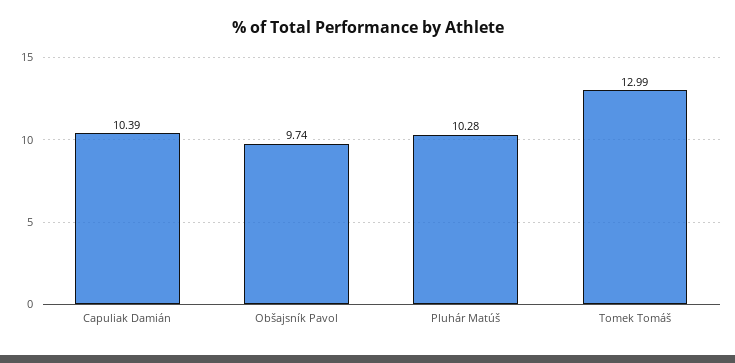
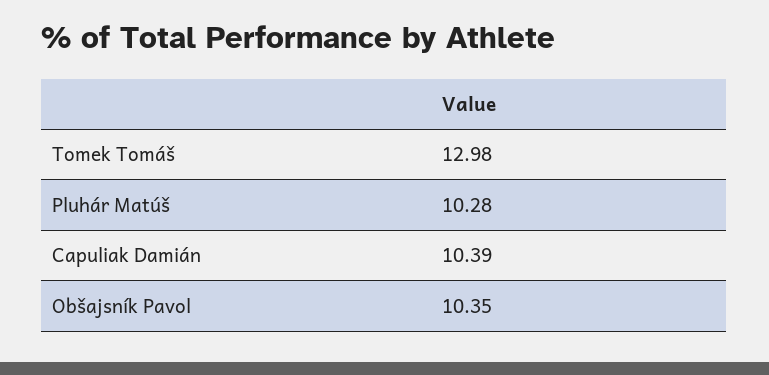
  {
    "Capuliak Damián": 10.39,
-   "Obšajsník Pavol": 9.74,
+   "Obšajsník Pavol": 10.35,
    "Pluhár Matúš": 10.28,
-   "Tomek Tomáš": 12.99
+   "Tomek Tomáš": 12.98
  }

